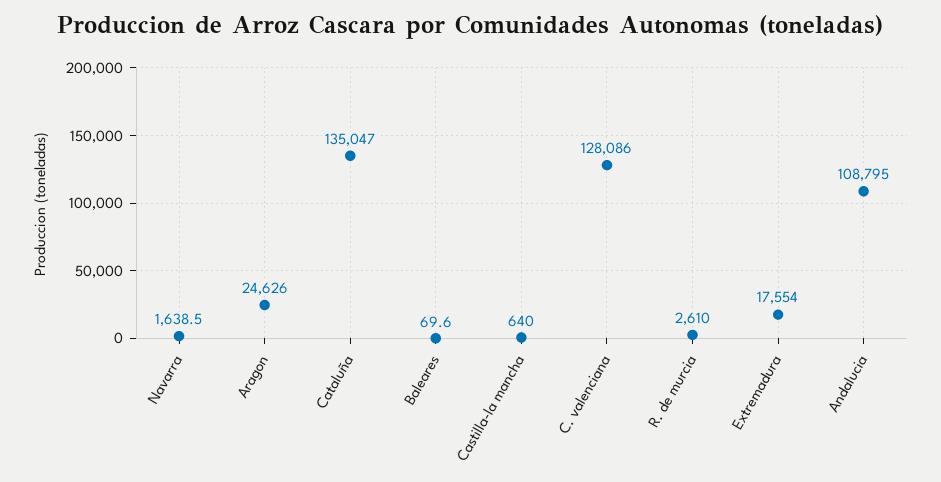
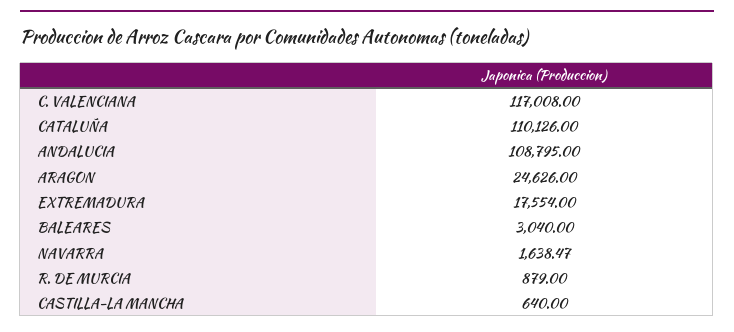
  {
    "Navarra": 1638.47,
    "Aragon": 24626,
-   "Cataluña": 135047,
+   "Cataluña": 110126,
-   "Baleares": 69.6,
+   "Baleares": 3040,
    "Castilla-la mancha": 640,
-   "C. valenciana": 128086,
+   "C. valenciana": 117008,
-   "R. de murcia": 2610,
+   "R. de murcia": 879,
    "Extremadura": 17554,
    "Andalucia": 108795
  }

